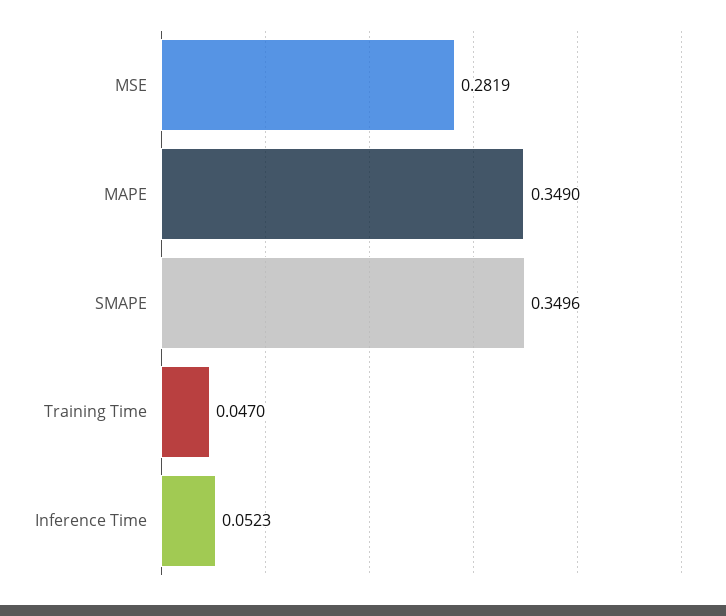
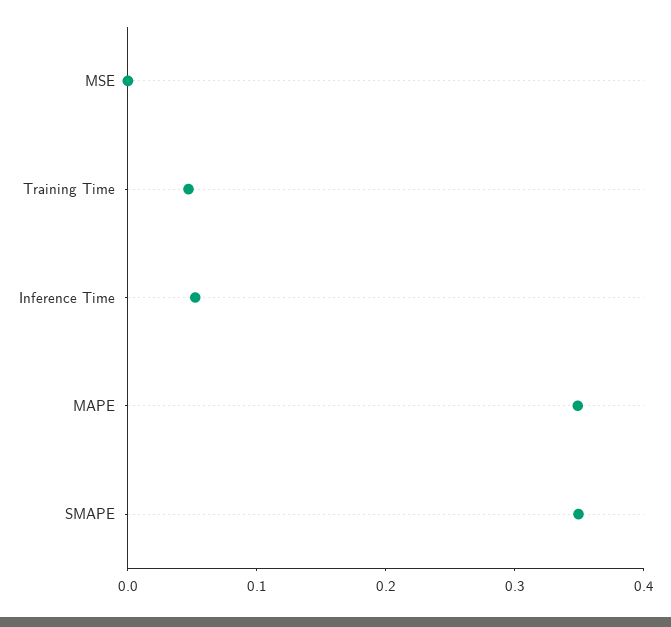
  {
-   "MSE": 0.2819,
+   "MSE": 0,
    "MAPE": 0.349,
    "SMAPE": 0.3496,
    "Training Time": 0.047,
    "Inference Time": 0.0523
  }

